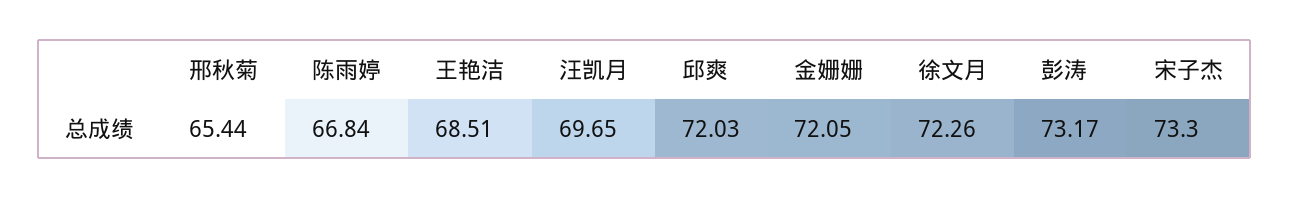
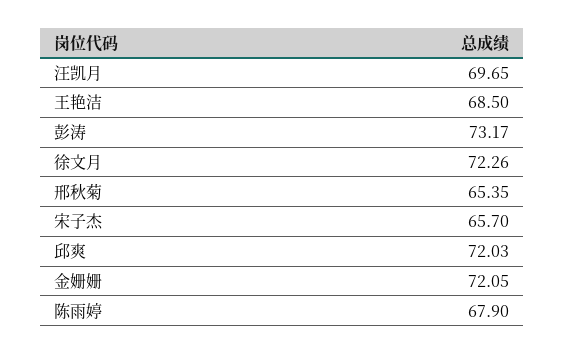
  {
-   "邢秋菊": 65.44,
+   "邢秋菊": 65.35,
-   "陈雨婷": 66.84,
+   "陈雨婷": 67.9,
-   "王艳洁": 68.51,
+   "王艳洁": 68.5,
    "汪凯月": 69.65,
    "邱爽": 72.03,
    "金姗姗": 72.05,
    "徐文月": 72.26,
    "彭涛": 73.17,
-   "宋子杰": 73.3
+   "宋子杰": 65.7
  }

